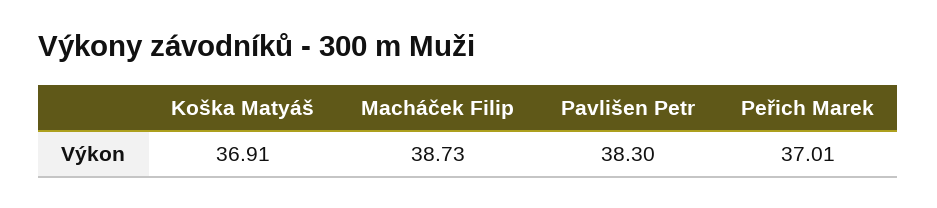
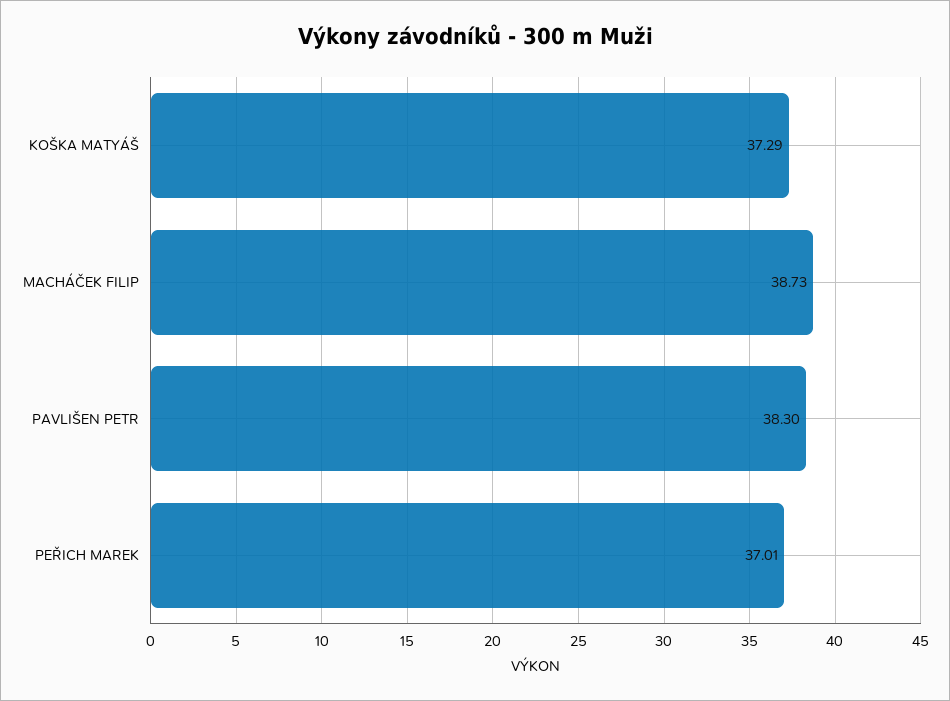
  {
-   "Koška Matyáš": 36.91,
+   "Koška Matyáš": 37.29,
    "Macháček Filip": 38.73,
    "Pavlišen Petr": 38.3,
    "Peřich Marek": 37.01
  }

